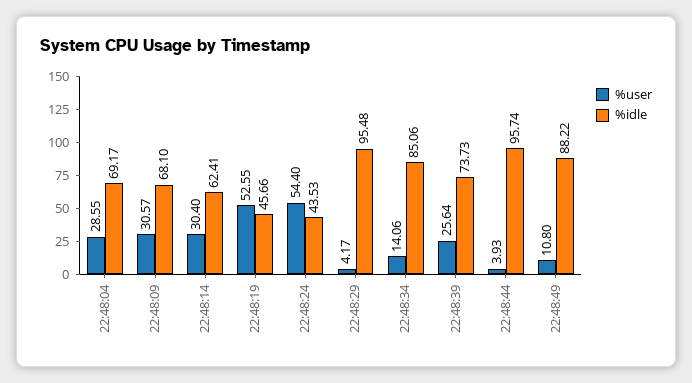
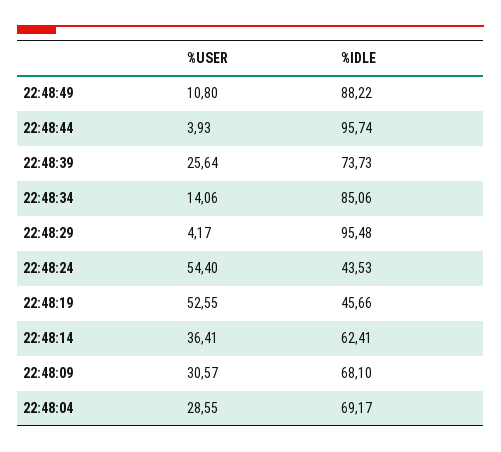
  {
    "%user": {
      "22:48:04": 28.55,
      "22:48:09": 30.57,
-     "22:48:14": 30.4,
+     "22:48:14": 36.41,
      "22:48:19": 52.55,
      "22:48:24": 54.4,
      "22:48:29": 4.17,
      "22:48:34": 14.06,
      "22:48:39": 25.64,
      "22:48:44": 3.93,
      "22:48:49": 10.8
    },
    "%idle": {
      "22:48:04": 69.17,
      "22:48:09": 68.1,
      "22:48:14": 62.41,
      "22:48:19": 45.66,
      "22:48:24": 43.53,
      "22:48:29": 95.48,
      "22:48:34": 85.06,
      "22:48:39": 73.73,
      "22:48:44": 95.74,
      "22:48:49": 88.22
    }
  }

